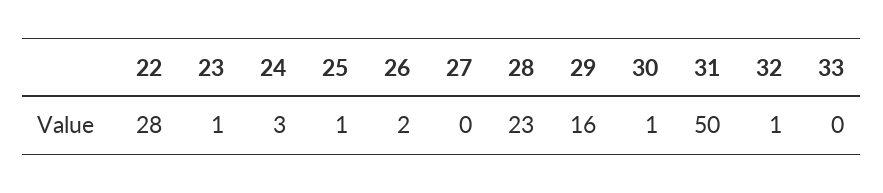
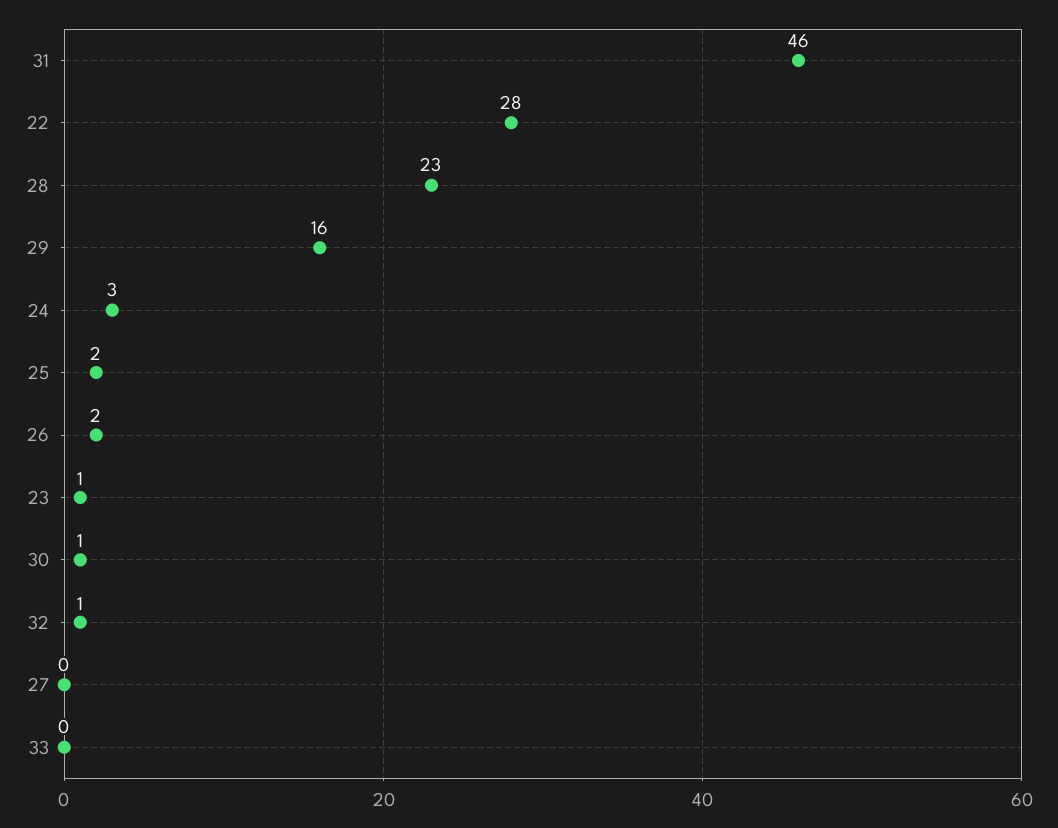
  {
    "22": 28,
    "23": 1,
    "24": 3,
-   "25": 1,
+   "25": 2,
    "26": 2,
    "27": 0,
    "28": 23,
    "29": 16,
    "30": 1,
-   "31": 50,
+   "31": 46,
    "32": 1,
    "33": 0
  }

